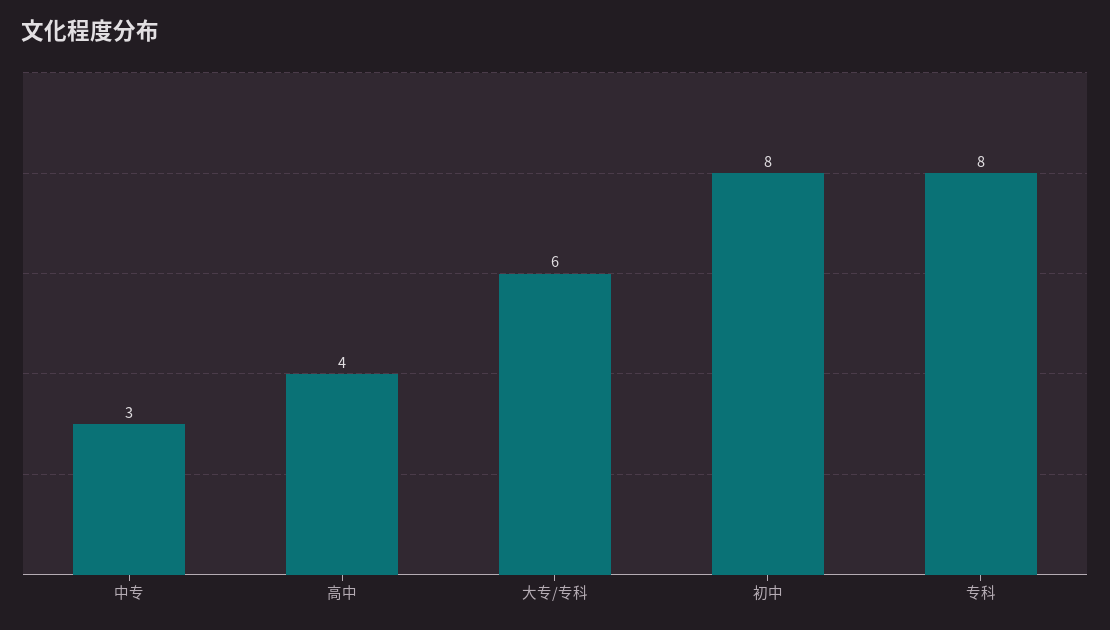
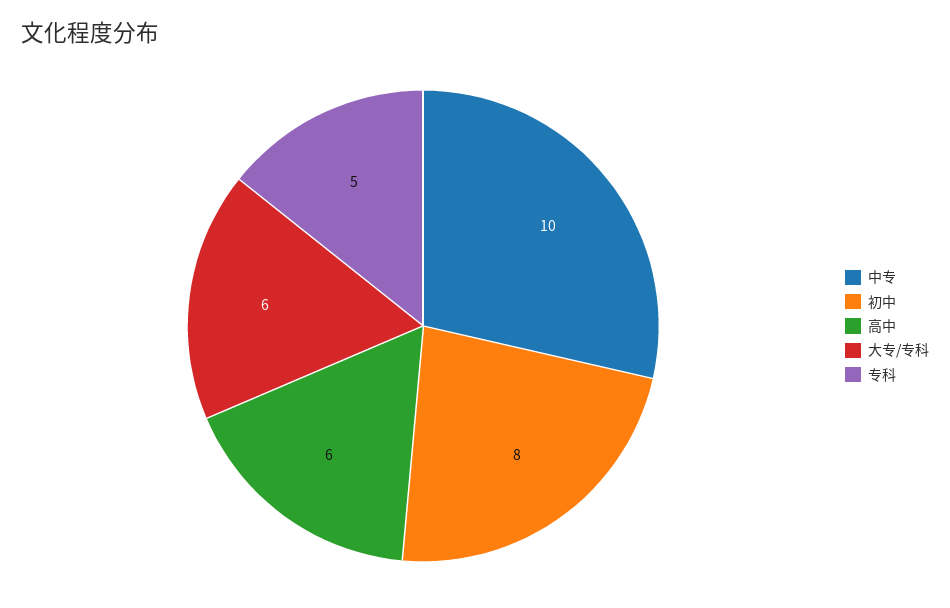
  {
-   "中专": 3,
+   "中专": 10,
-   "高中": 4,
+   "高中": 6,
    "大专/专科": 6,
    "初中": 8,
-   "专科": 8
+   "专科": 5
  }

